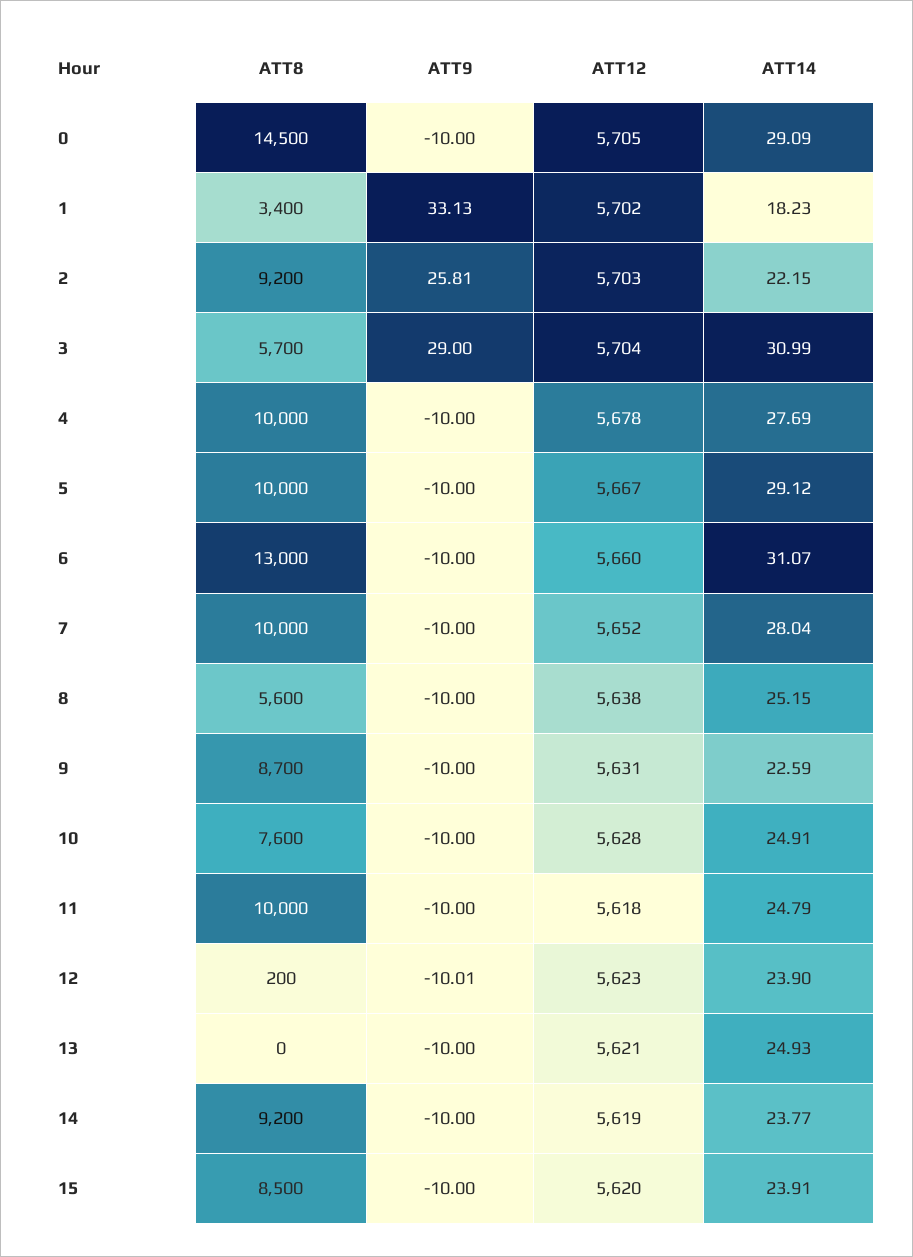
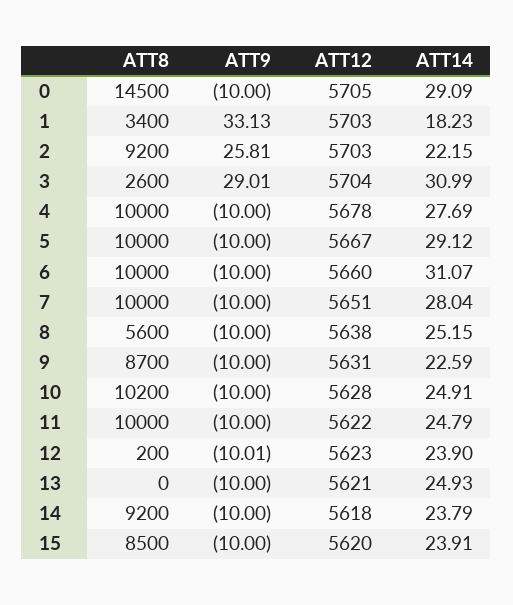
  {
    "ATT8": {
      "0": 14500,
      "1": 3400,
      "2": 9200,
-     "3": 5700,
+     "3": 2600,
      "4": 10000,
      "5": 10000,
-     "6": 13000,
+     "6": 10000,
      "7": 10000,
      "8": 5600,
      "9": 8700,
-     "10": 7600,
+     "10": 10200,
      "11": 10000,
      "12": 200,
      "13": 0,
      "14": 9200,
      "15": 8500
    },
    "ATT9": {
      "0": -10,
      "1": 33.13,
      "2": 25.81,
-     "3": 29,
+     "3": 29.01,
      "4": -10,
      "5": -10,
      "6": -10,
      "7": -10,
      "8": -10,
      "9": -10,
      "10": -10,
      "11": -10,
      "12": -10.01,
      "13": -10,
      "14": -10,
      "15": -10
    },
    "ATT12": {
      "0": 5705,
-     "1": 5702,
+     "1": 5703,
      "2": 5703,
      "3": 5704,
      "4": 5678,
      "5": 5667,
      "6": 5660,
-     "7": 5652,
+     "7": 5651,
      "8": 5638,
      "9": 5631,
      "10": 5628,
-     "11": 5618,
+     "11": 5622,
      "12": 5623,
      "13": 5621,
-     "14": 5619,
+     "14": 5618,
      "15": 5620
    },
    "ATT14": {
      "0": 29.09,
      "1": 18.23,
      "2": 22.15,
      "3": 30.99,
      "4": 27.69,
      "5": 29.12,
      "6": 31.07,
      "7": 28.04,
      "8": 25.15,
      "9": 22.59,
      "10": 24.91,
      "11": 24.79,
      "12": 23.9,
      "13": 24.93,
-     "14": 23.77,
+     "14": 23.79,
      "15": 23.91
    }
  }

